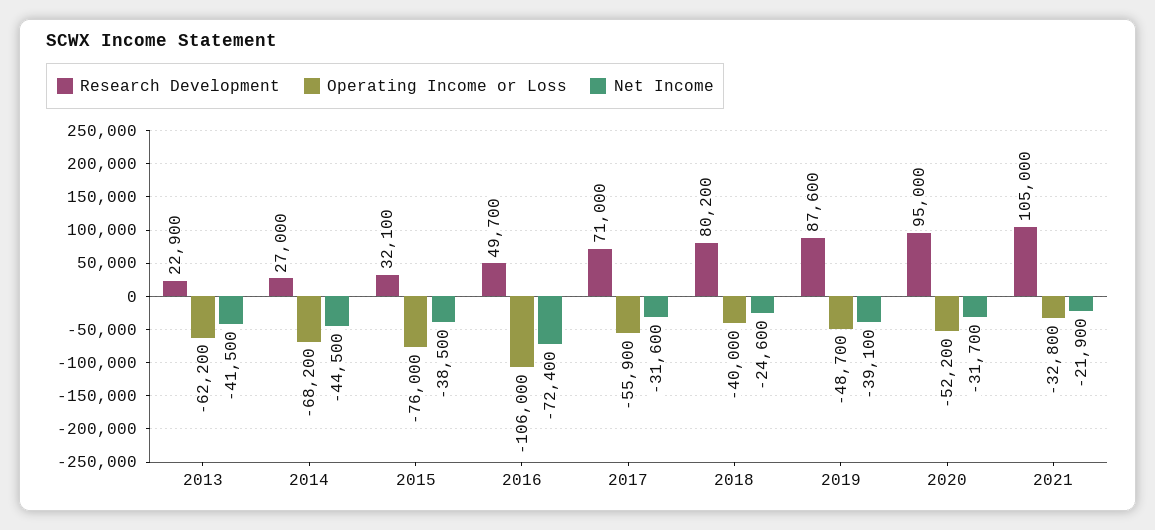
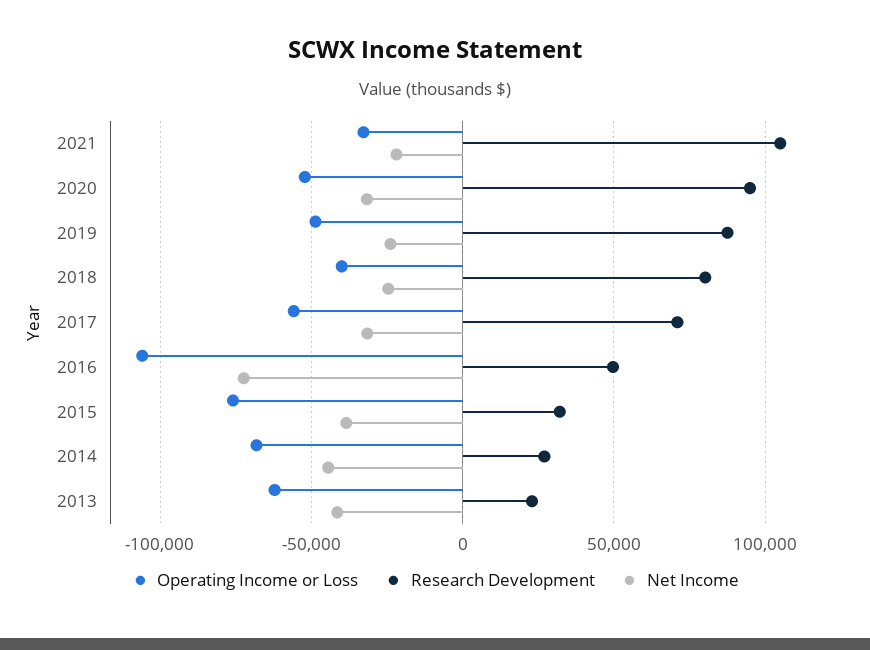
  {
    "Research Development": {
      "2013": 22900,
      "2014": 27000,
      "2015": 32100,
      "2016": 49700,
      "2017": 71000,
      "2018": 80200,
      "2019": 87600,
      "2020": 95000,
      "2021": 105000
    },
    "Operating Income or Loss": {
      "2013": -62200,
      "2014": -68200,
      "2015": -76000,
      "2016": -106000,
      "2017": -55900,
      "2018": -40000,
      "2019": -48700,
      "2020": -52200,
      "2021": -32800
    },
    "Net Income": {
      "2013": -41500,
      "2014": -44500,
      "2015": -38500,
      "2016": -72400,
      "2017": -31600,
      "2018": -24600,
-     "2019": -39100,
+     "2019": -25000,
      "2020": -31700,
      "2021": -21900
    }
  }

